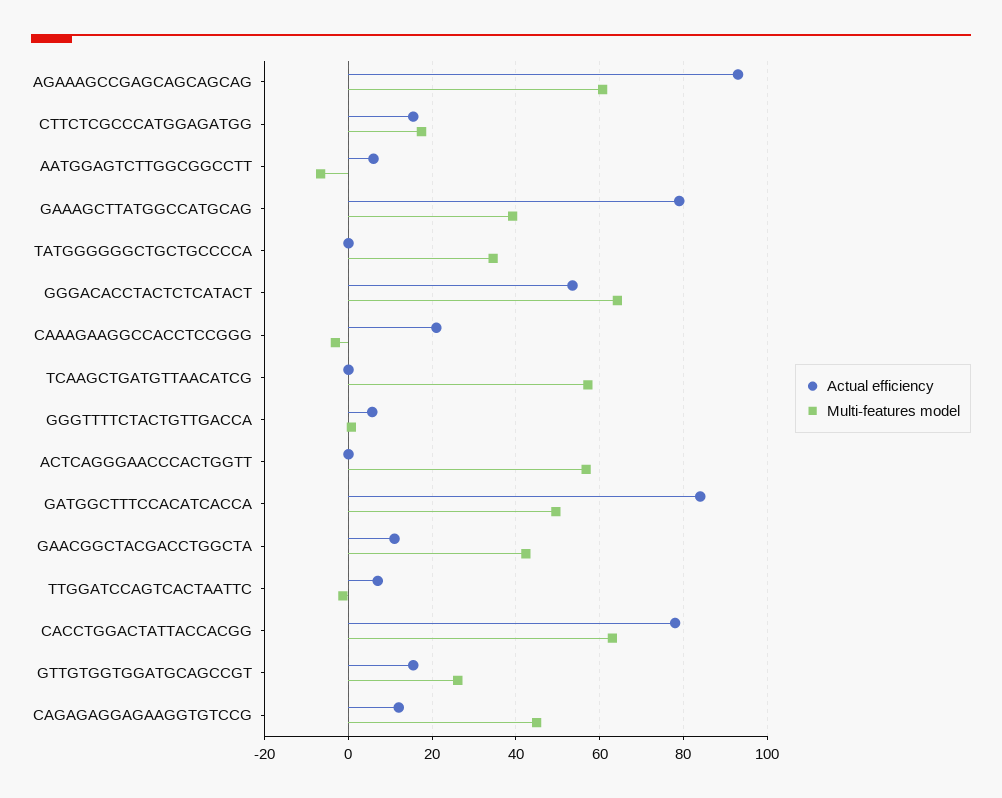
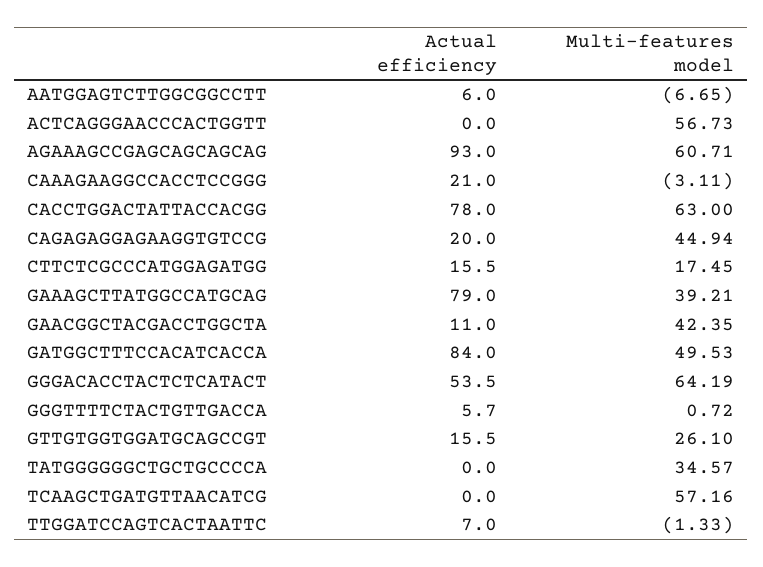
  {
    "Actual efficiency": {
      "AGAAAGCCGAGCAGCAGCAG": 93,
      "CTTCTCGCCCATGGAGATGG": 15.5,
      "AATGGAGTCTTGGCGGCCTT": 6,
      "GAAAGCTTATGGCCATGCAG": 79,
      "TATGGGGGGCTGCTGCCCCA": 0,
      "GGGACACCTACTCTCATACT": 53.5,
      "CAAAGAAGGCCACCTCCGGG": 21,
      "TCAAGCTGATGTTAACATCG": 0,
      "GGGTTTTCTACTGTTGACCA": 5.7,
      "ACTCAGGGAACCCACTGGTT": 0,
      "GATGGCTTTCCACATCACCA": 84,
      "GAACGGCTACGACCTGGCTA": 11,
      "TTGGATCCAGTCACTAATTC": 7,
      "CACCTGGACTATTACCACGG": 78,
      "GTTGTGGTGGATGCAGCCGT": 15.5,
-     "CAGAGAGGAGAAGGTGTCCG": 12
+     "CAGAGAGGAGAAGGTGTCCG": 20
    },
    "Multi-features model": {
      "AGAAAGCCGAGCAGCAGCAG": 60.71,
      "CTTCTCGCCCATGGAGATGG": 17.45,
      "AATGGAGTCTTGGCGGCCTT": -6.65,
      "GAAAGCTTATGGCCATGCAG": 39.21,
      "TATGGGGGGCTGCTGCCCCA": 34.57,
      "GGGACACCTACTCTCATACT": 64.19,
      "CAAAGAAGGCCACCTCCGGG": -3.11,
      "TCAAGCTGATGTTAACATCG": 57.16,
      "GGGTTTTCTACTGTTGACCA": 0.72,
      "ACTCAGGGAACCCACTGGTT": 56.73,
      "GATGGCTTTCCACATCACCA": 49.53,
      "GAACGGCTACGACCTGGCTA": 42.35,
      "TTGGATCCAGTCACTAATTC": -1.33,
      "CACCTGGACTATTACCACGG": 63,
      "GTTGTGGTGGATGCAGCCGT": 26.1,
      "CAGAGAGGAGAAGGTGTCCG": 44.94
    }
  }

